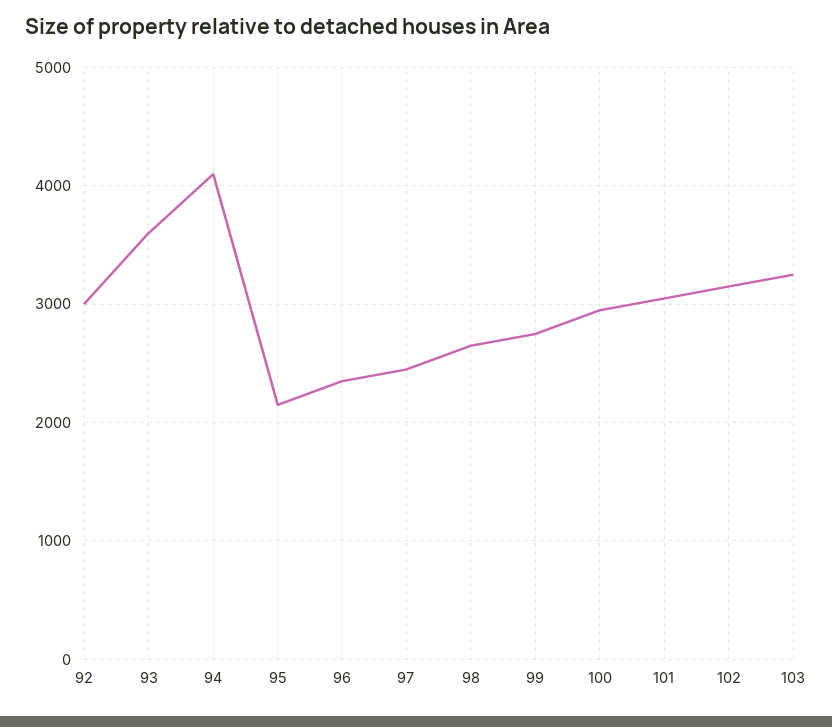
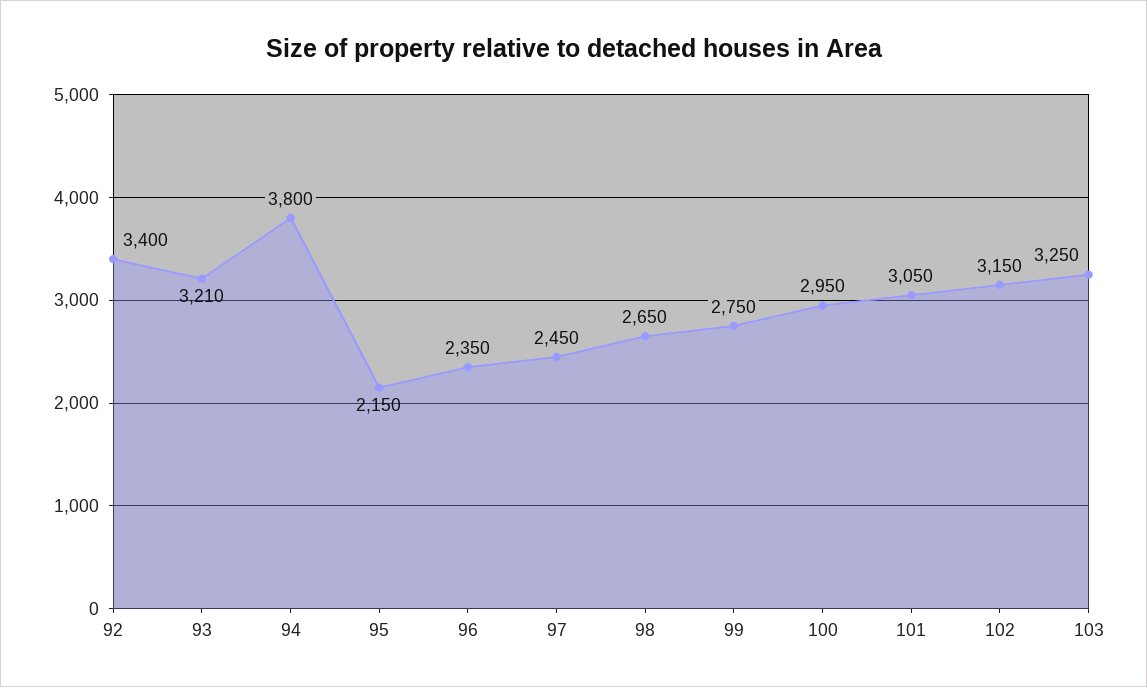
  {
-   "92": 3000,
+   "92": 3400,
-   "93": 3600,
+   "93": 3210,
-   "94": 4100,
+   "94": 3800,
    "95": 2150,
    "96": 2350,
    "97": 2450,
    "98": 2650,
    "99": 2750,
    "100": 2950,
    "101": 3050,
    "102": 3150,
    "103": 3250
  }

